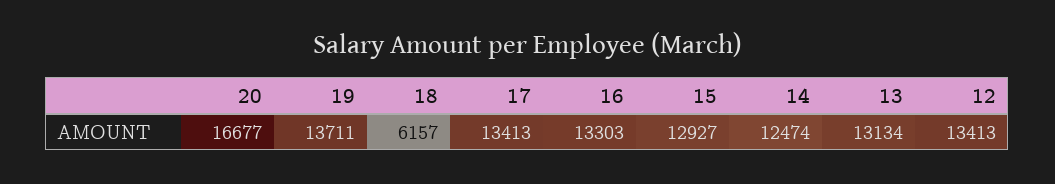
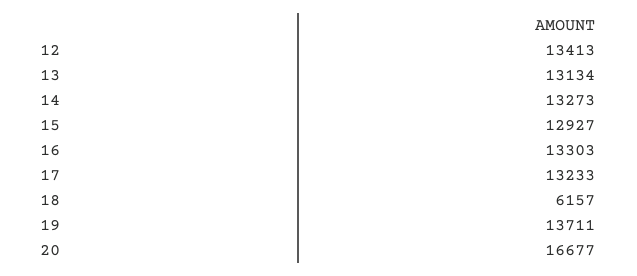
  {
    "20": 16677,
    "19": 13711,
    "18": 6157,
-   "17": 13413,
+   "17": 13233,
    "16": 13303,
    "15": 12927,
-   "14": 12474,
+   "14": 13273,
    "13": 13134,
    "12": 13413
  }

